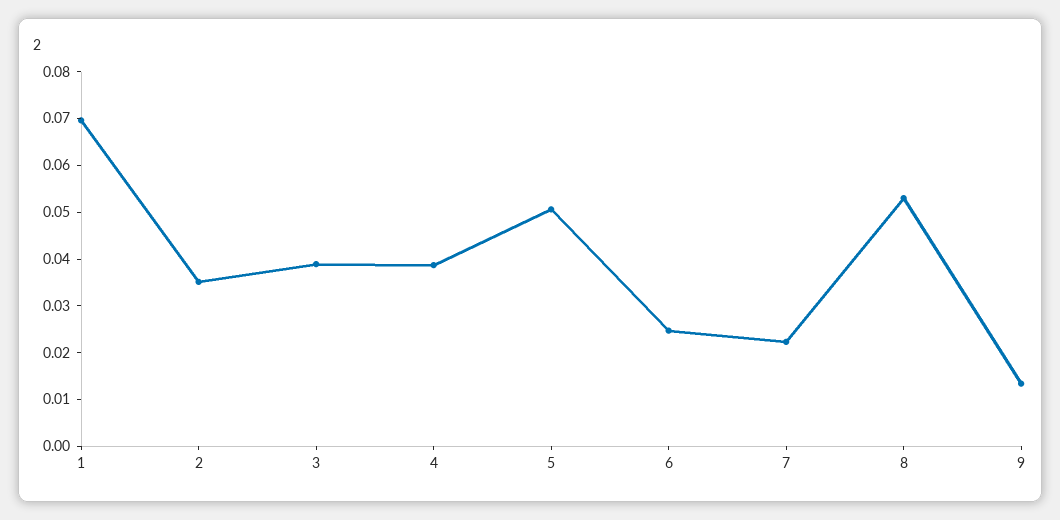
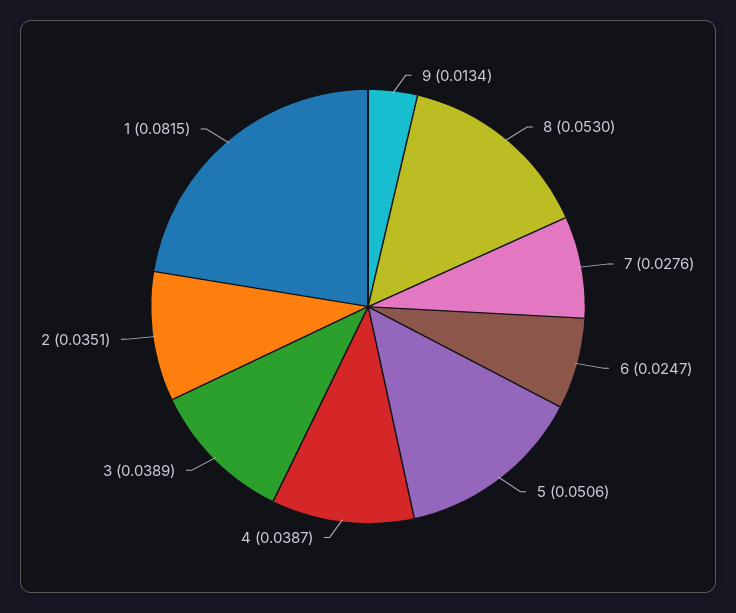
  {
-   "1": 0.07,
+   "1": 0.0815,
    "2": 0.0351,
    "3": 0.0389,
    "4": 0.0387,
    "5": 0.0506,
    "6": 0.0247,
-   "7": 0.022,
+   "7": 0.0276,
    "8": 0.053,
    "9": 0.0134
  }

